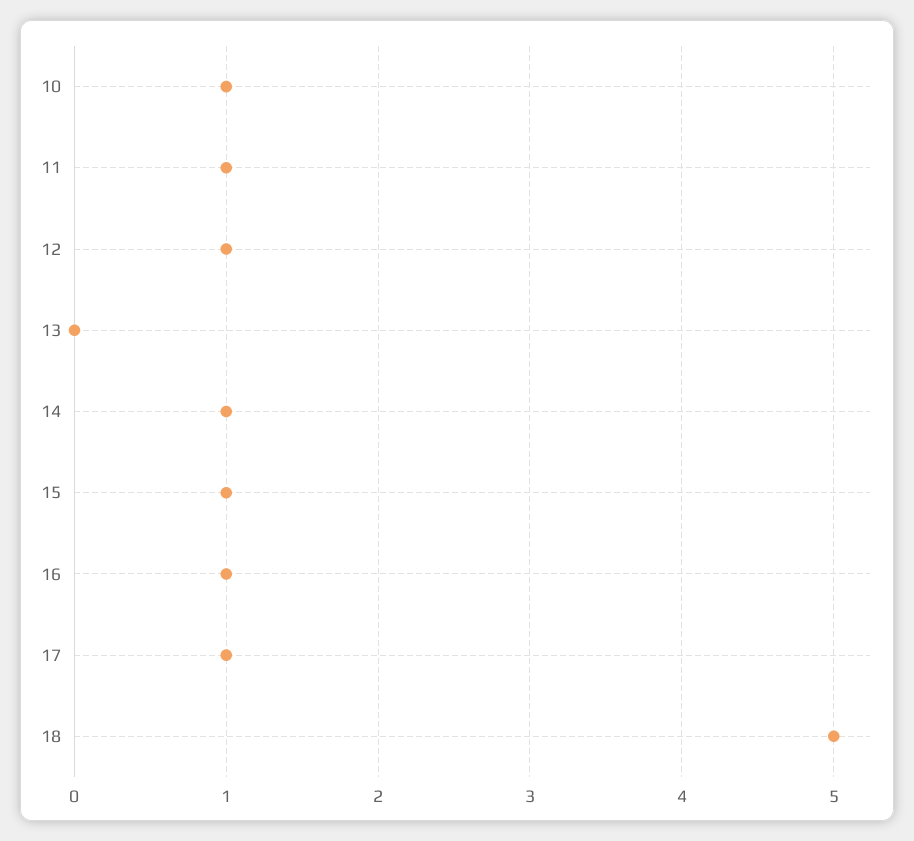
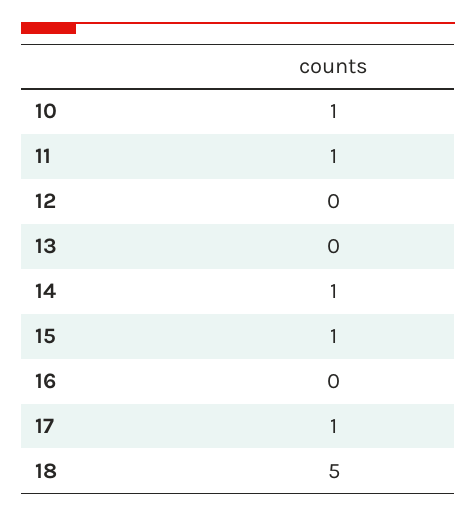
  {
    "10": 1,
    "11": 1,
-   "12": 1,
+   "12": 0,
    "13": 0,
    "14": 1,
    "15": 1,
-   "16": 1,
+   "16": 0,
    "17": 1,
    "18": 5
  }

